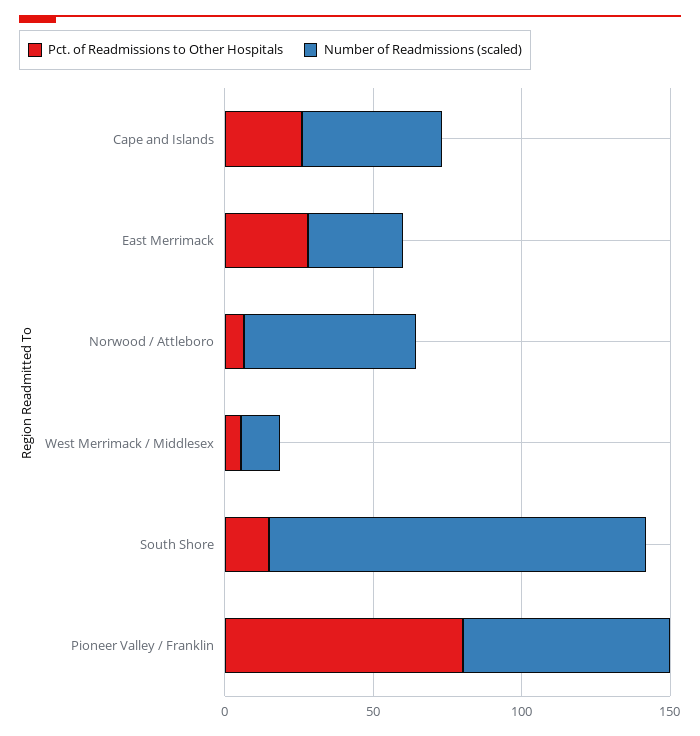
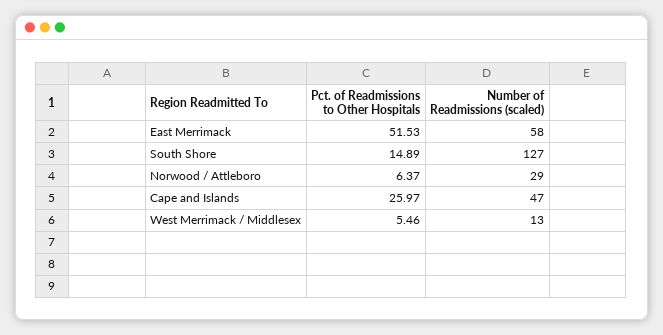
  {
    "Pct. of Readmissions to Other Hospitals": {
      "Cape and Islands": 25.97,
-     "East Merrimack": 30,
+     "East Merrimack": 51.53,
      "Norwood / Attleboro": 6.37,
      "West Merrimack / Middlesex": 5.46,
-     "South Shore": 14.89,
+     "South Shore": 14.89
-     "Pioneer Valley / Franklin": 80
    },
    "Number of Readmissions (scaled)": {
      "Cape and Islands": 47,
-     "East Merrimack": 30,
+     "East Merrimack": 58,
-     "Norwood / Attleboro": 60,
+     "Norwood / Attleboro": 29,
      "West Merrimack / Middlesex": 13,
-     "South Shore": 127,
+     "South Shore": 127
-     "Pioneer Valley / Franklin": 70
    }
  }

